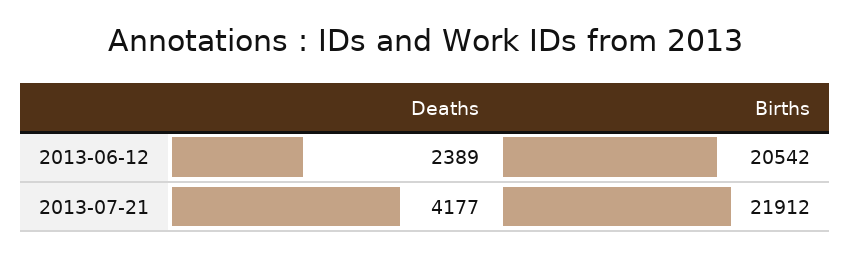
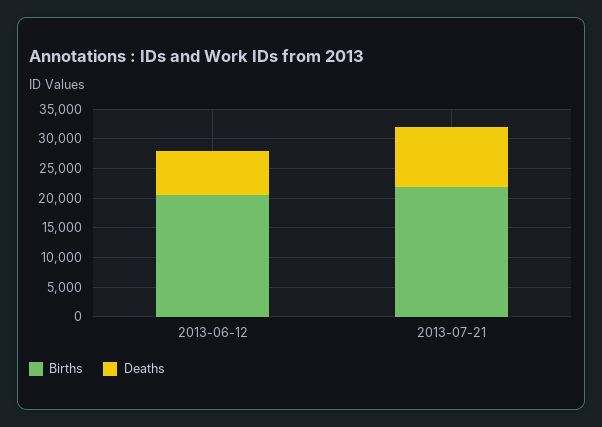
  {
    "Deaths": {
-     "2013-06-12": 2389,
+     "2013-06-12": 7500,
-     "2013-07-21": 4177
+     "2013-07-21": 10000
    },
    "Births": {
      "2013-06-12": 20542,
      "2013-07-21": 21912
    }
  }

